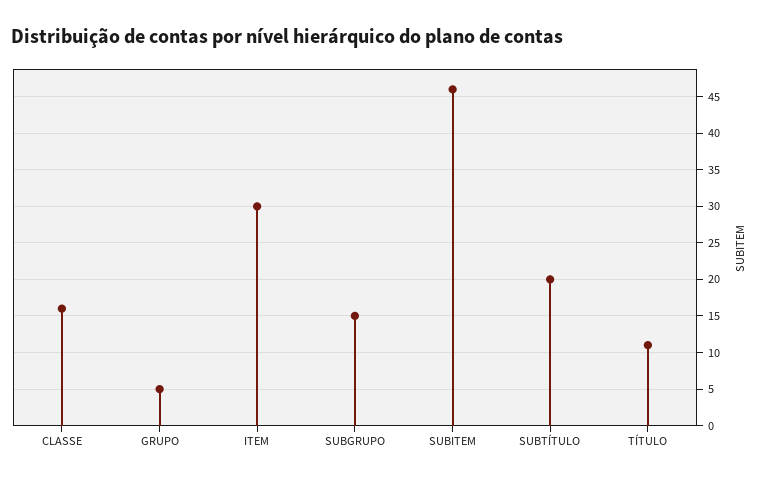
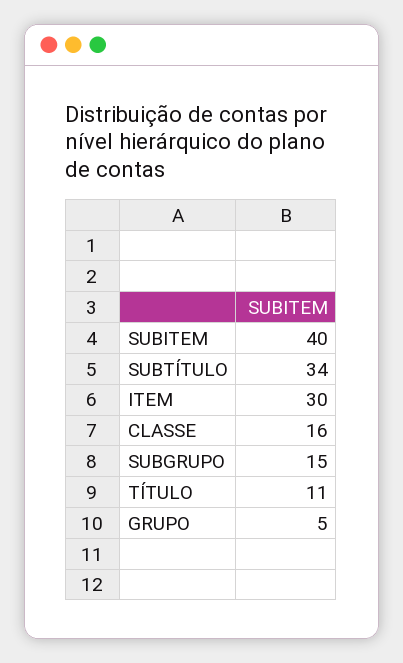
  {
    "CLASSE": 16,
    "GRUPO": 5,
    "ITEM": 30,
    "SUBGRUPO": 15,
-   "SUBITEM": 46,
+   "SUBITEM": 40,
-   "SUBTÍTULO": 20,
+   "SUBTÍTULO": 34,
    "TÍTULO": 11
  }

